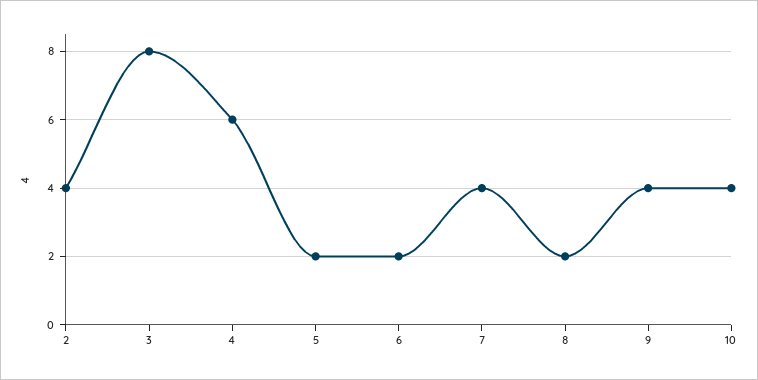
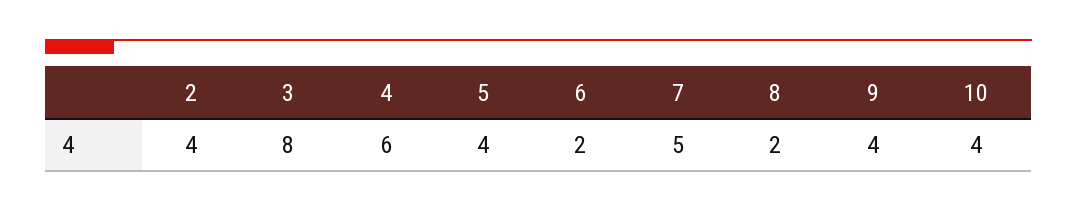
  {
    "2": 4,
    "3": 8,
    "4": 6,
-   "5": 2,
+   "5": 4,
    "6": 2,
-   "7": 4,
+   "7": 5,
    "8": 2,
    "9": 4,
    "10": 4
  }

